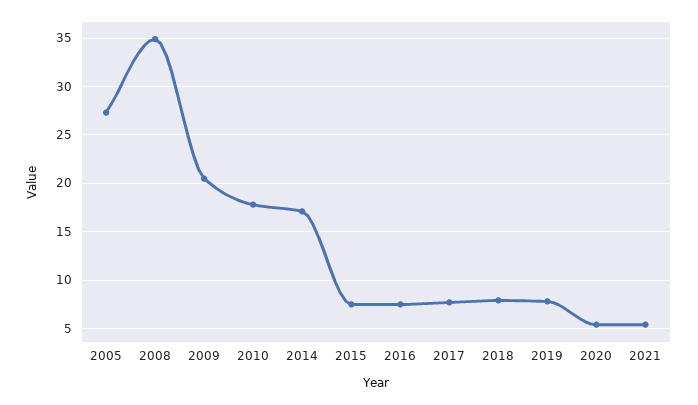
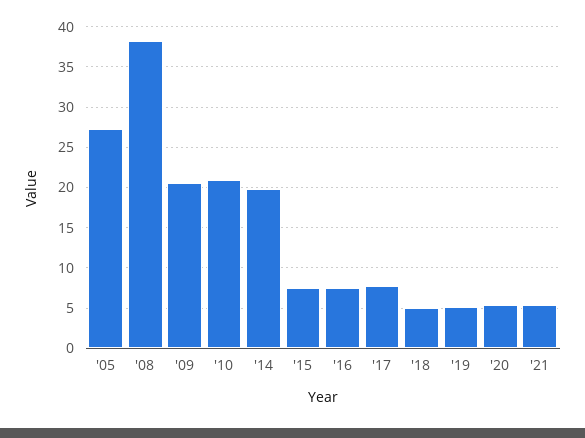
  {
    "2005": 27,
-   "2008": 35,
+   "2008": 38,
    "2009": 21,
-   "2010": 18,
+   "2010": 21,
-   "2014": 17,
+   "2014": 20,
    "2015": 8,
    "2016": 8,
    "2017": 8,
-   "2018": 8,
+   "2018": 5,
-   "2019": 8,
+   "2019": 5,
    "2020": 5,
    "2021": 5
  }

